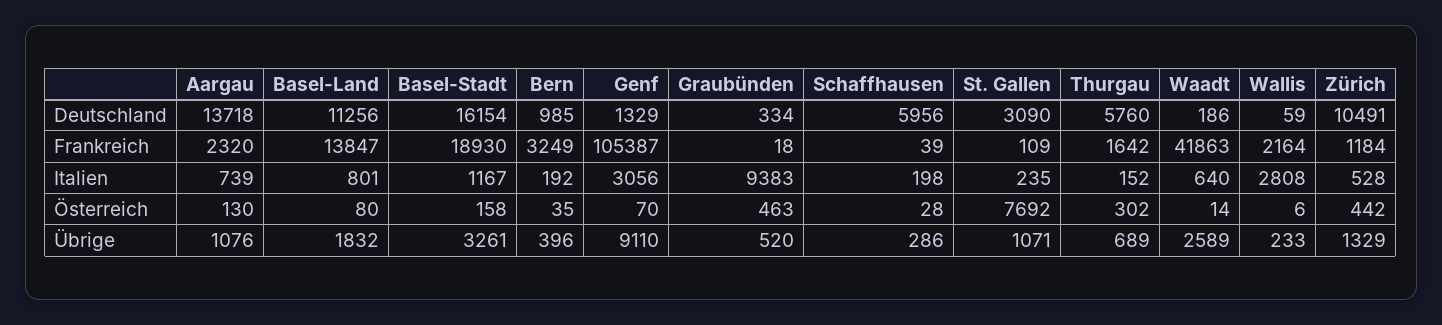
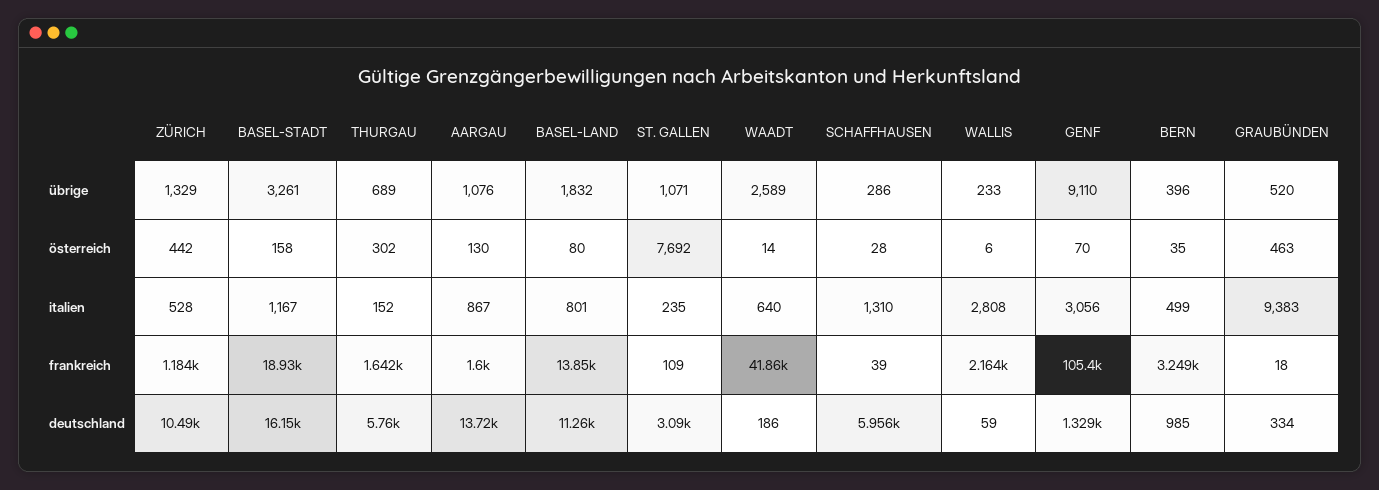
  {
    "Aargau": {
      "Deutschland": 13718,
-     "Frankreich": 2320,
+     "Frankreich": 1600,
-     "Italien": 739,
+     "Italien": 867,
      "Österreich": 130,
      "Übrige": 1076
    },
    "Basel-Land": {
      "Deutschland": 11256,
      "Frankreich": 13847,
      "Italien": 801,
      "Österreich": 80,
      "Übrige": 1832
    },
    "Basel-Stadt": {
      "Deutschland": 16154,
      "Frankreich": 18930,
      "Italien": 1167,
      "Österreich": 158,
      "Übrige": 3261
    },
    "Bern": {
      "Deutschland": 985,
      "Frankreich": 3249,
-     "Italien": 192,
+     "Italien": 499,
      "Österreich": 35,
      "Übrige": 396
    },
    "Genf": {
      "Deutschland": 1329,
      "Frankreich": 105387,
      "Italien": 3056,
      "Österreich": 70,
      "Übrige": 9110
    },
    "Graubünden": {
      "Deutschland": 334,
      "Frankreich": 18,
      "Italien": 9383,
      "Österreich": 463,
      "Übrige": 520
    },
    "Schaffhausen": {
      "Deutschland": 5956,
      "Frankreich": 39,
-     "Italien": 198,
+     "Italien": 1310,
      "Österreich": 28,
      "Übrige": 286
    },
    "St. Gallen": {
      "Deutschland": 3090,
      "Frankreich": 109,
      "Italien": 235,
      "Österreich": 7692,
      "Übrige": 1071
    },
    "Thurgau": {
      "Deutschland": 5760,
      "Frankreich": 1642,
      "Italien": 152,
      "Österreich": 302,
      "Übrige": 689
    },
    "Waadt": {
      "Deutschland": 186,
      "Frankreich": 41863,
      "Italien": 640,
      "Österreich": 14,
      "Übrige": 2589
    },
    "Wallis": {
      "Deutschland": 59,
      "Frankreich": 2164,
      "Italien": 2808,
      "Österreich": 6,
      "Übrige": 233
    },
    "Zürich": {
      "Deutschland": 10491,
      "Frankreich": 1184,
      "Italien": 528,
      "Österreich": 442,
      "Übrige": 1329
    }
  }

